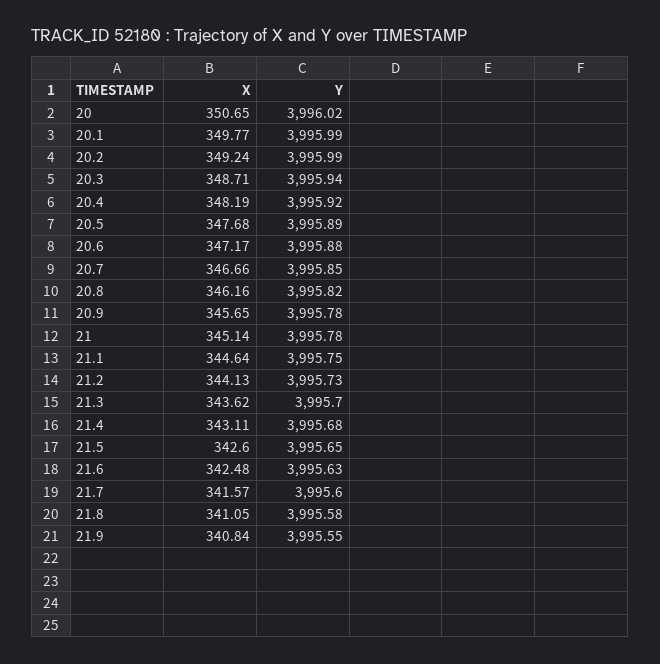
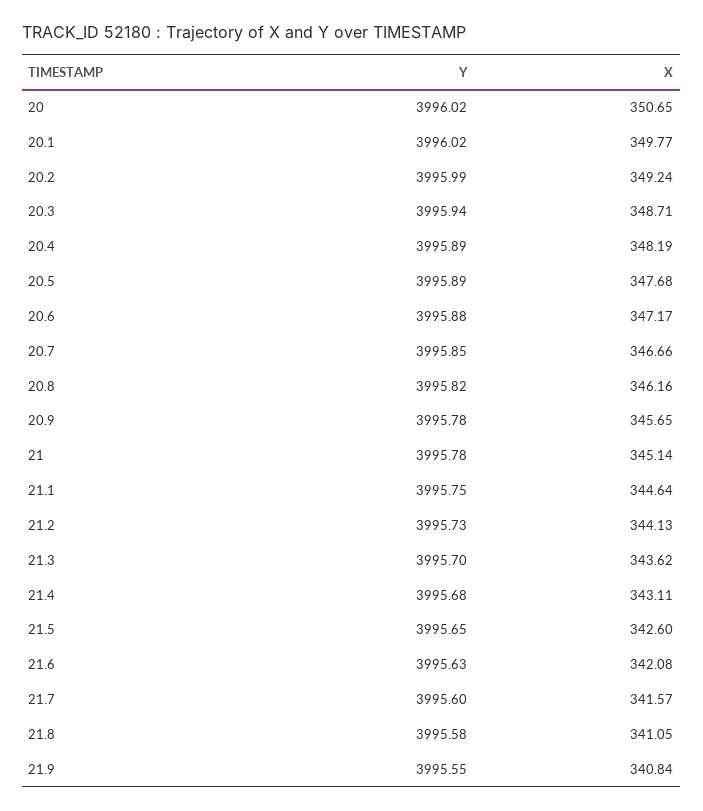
  {
    "X": {
      "20": 350.65,
      "20.1": 349.77,
      "20.2": 349.24,
      "20.3": 348.71,
      "20.4": 348.19,
      "20.5": 347.68,
      "20.6": 347.17,
      "20.7": 346.66,
      "20.8": 346.16,
      "20.9": 345.65,
      "21": 345.14,
      "21.1": 344.64,
      "21.2": 344.13,
      "21.3": 343.62,
      "21.4": 343.11,
      "21.5": 342.6,
-     "21.6": 342.48,
+     "21.6": 342.08,
      "21.7": 341.57,
      "21.8": 341.05,
      "21.9": 340.84
    },
    "Y": {
      "20": 3996.02,
-     "20.1": 3995.99,
+     "20.1": 3996.02,
      "20.2": 3995.99,
      "20.3": 3995.94,
-     "20.4": 3995.92,
+     "20.4": 3995.89,
      "20.5": 3995.89,
      "20.6": 3995.88,
      "20.7": 3995.85,
      "20.8": 3995.82,
      "20.9": 3995.78,
      "21": 3995.78,
      "21.1": 3995.75,
      "21.2": 3995.73,
      "21.3": 3995.7,
      "21.4": 3995.68,
      "21.5": 3995.65,
      "21.6": 3995.63,
      "21.7": 3995.6,
      "21.8": 3995.58,
      "21.9": 3995.55
    }
  }

